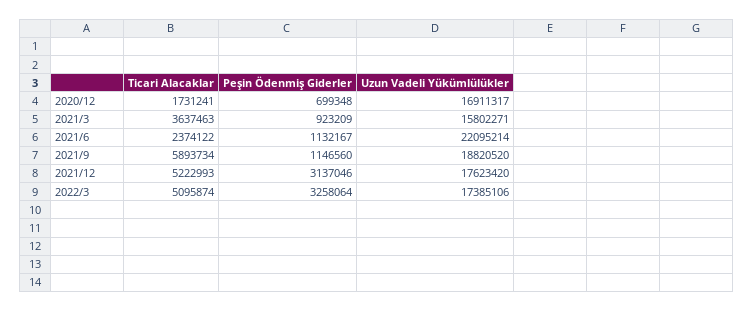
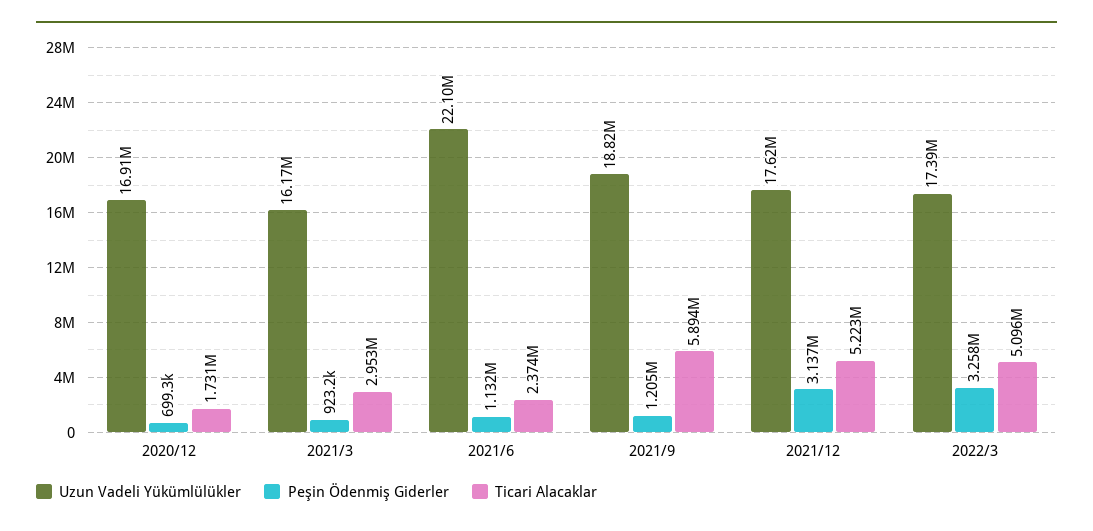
  {
    "Ticari Alacaklar": {
      "2020/12": 1731241,
-     "2021/3": 3637463,
+     "2021/3": 2953000,
      "2021/6": 2374122,
      "2021/9": 5893734,
      "2021/12": 5222993,
      "2022/3": 5095874
    },
    "Peşin Ödenmiş Giderler": {
      "2020/12": 699348,
      "2021/3": 923209,
      "2021/6": 1132167,
-     "2021/9": 1146560,
+     "2021/9": 1205000,
      "2021/12": 3137046,
      "2022/3": 3258064
    },
    "Uzun Vadeli Yükümlülükler": {
      "2020/12": 16911317,
-     "2021/3": 15802271,
+     "2021/3": 16170000,
      "2021/6": 22095214,
      "2021/9": 18820520,
      "2021/12": 17623420,
      "2022/3": 17385106
    }
  }

